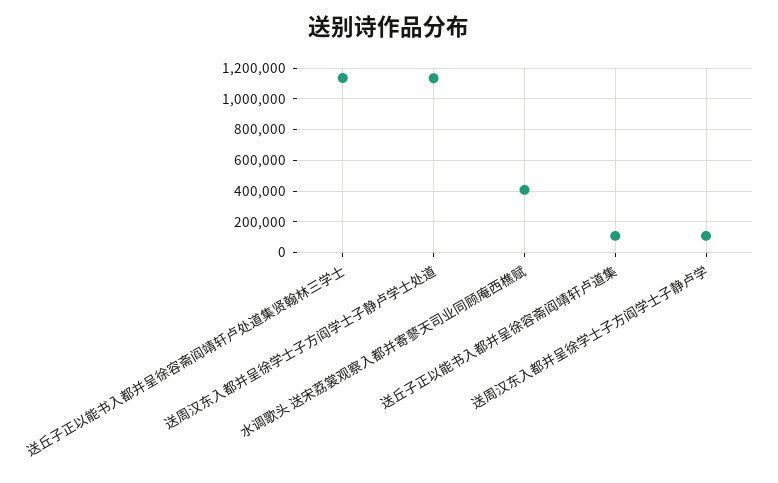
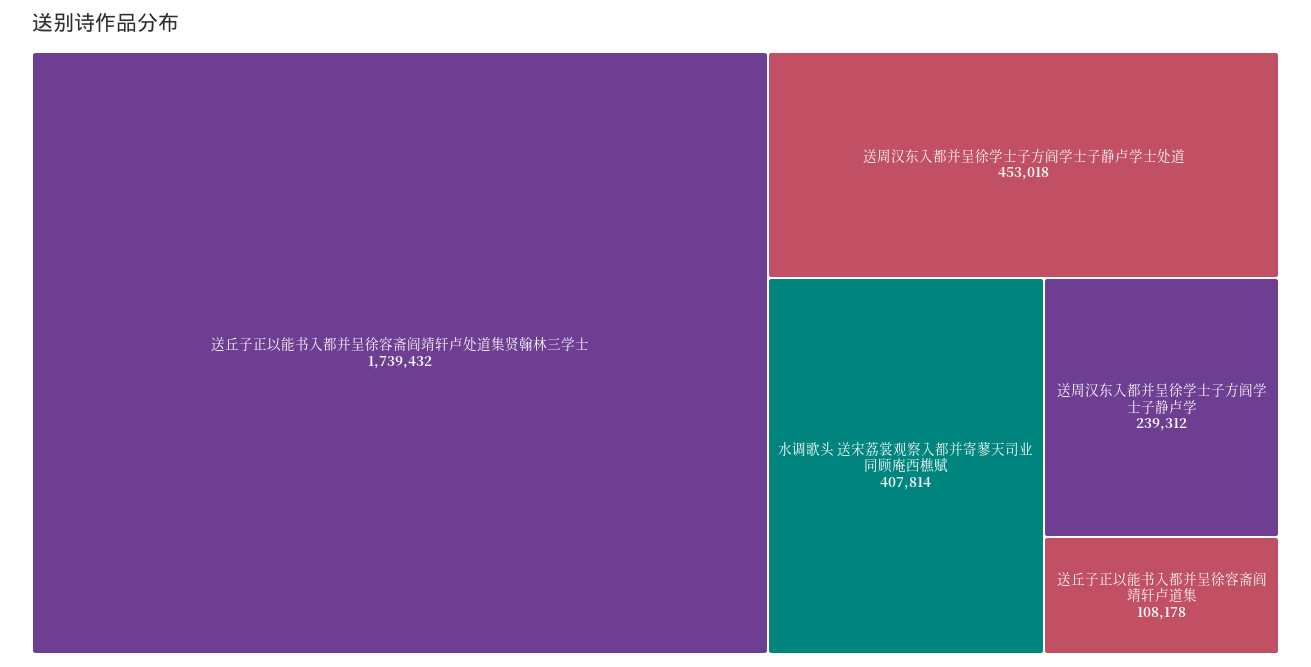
  {
-   "送丘子正以能书入都并呈徐容斋阎靖轩卢处道集贤翰林三学士": 1150000,
+   "送丘子正以能书入都并呈徐容斋阎靖轩卢处道集贤翰林三学士": 1739432,
-   "送周汉东入都并呈徐学士子方阎学士子静卢学士处道": 1150000,
+   "送周汉东入都并呈徐学士子方阎学士子静卢学士处道": 453018,
    "水调歌头 送宋荔裳观察入都并寄蓼天司业同顾庵西樵赋": 407814,
    "送丘子正以能书入都并呈徐容斋阎靖轩卢道集": 108178,
-   "送周汉东入都并呈徐学士子方阎学士子静卢学": 100000
+   "送周汉东入都并呈徐学士子方阎学士子静卢学": 239312
  }

